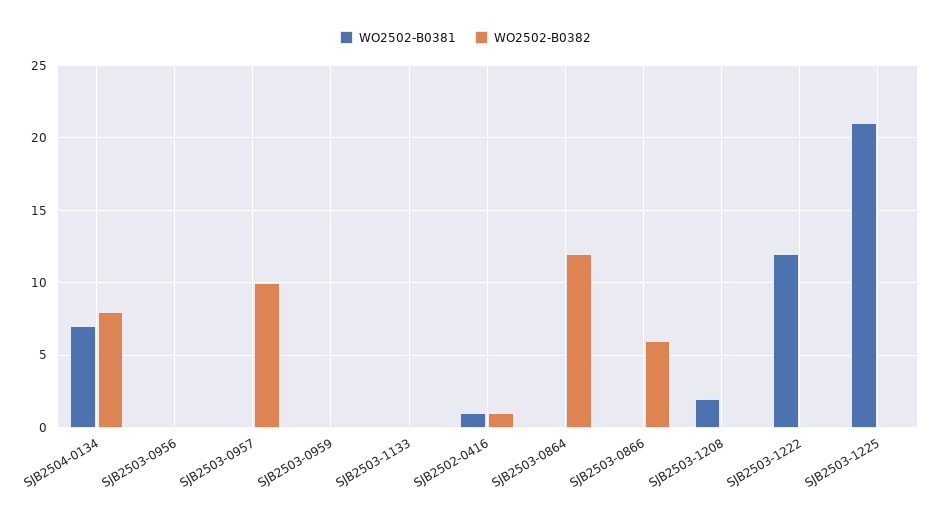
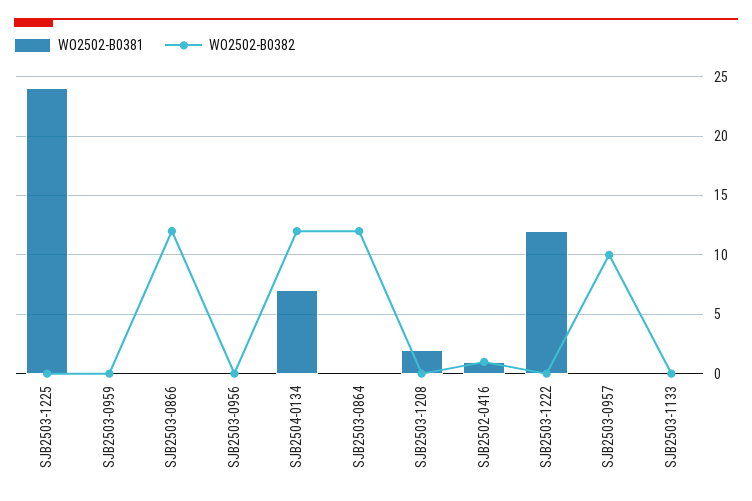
  {
    "WO2502-B0381": {
      "SJB2504-0134": 7,
      "SJB2503-0956": 0,
      "SJB2503-0957": 0,
      "SJB2503-0959": 0,
      "SJB2503-1133": 0,
      "SJB2502-0416": 1,
      "SJB2503-0864": 0,
      "SJB2503-0866": 0,
      "SJB2503-1208": 2,
      "SJB2503-1222": 12,
-     "SJB2503-1225": 21
+     "SJB2503-1225": 24
    },
    "WO2502-B0382": {
-     "SJB2504-0134": 8,
+     "SJB2504-0134": 12,
      "SJB2503-0956": 0,
      "SJB2503-0957": 10,
      "SJB2503-0959": 0,
      "SJB2503-1133": 0,
      "SJB2502-0416": 1,
      "SJB2503-0864": 12,
-     "SJB2503-0866": 6,
+     "SJB2503-0866": 12,
      "SJB2503-1208": 0,
      "SJB2503-1222": 0,
      "SJB2503-1225": 0
    }
  }

